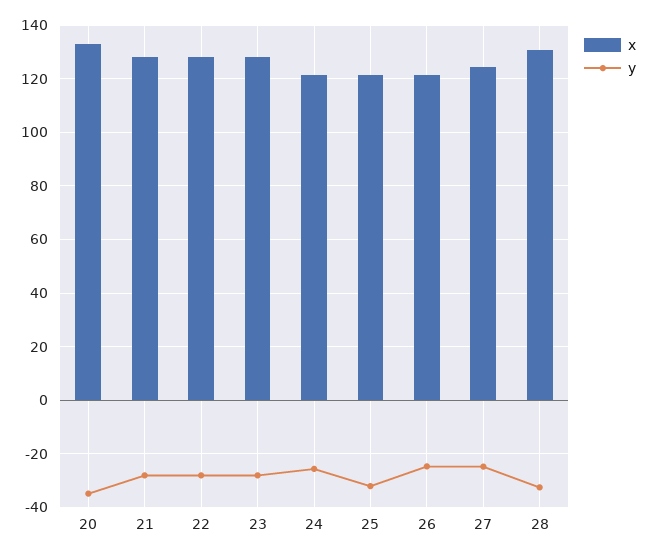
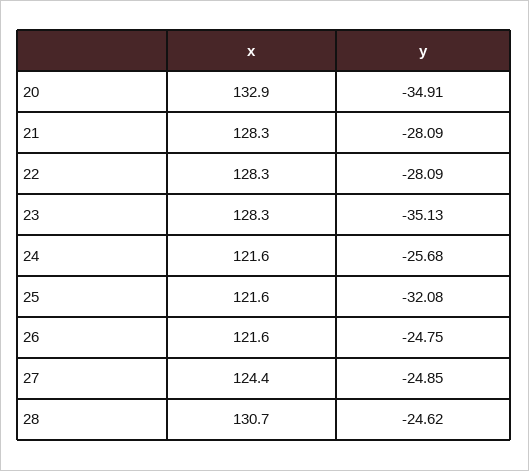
  {
    "x": {
      "20": 132.9,
      "21": 128.3,
      "22": 128.3,
      "23": 128.3,
      "24": 121.6,
      "25": 121.6,
      "26": 121.6,
      "27": 124.4,
      "28": 130.7
    },
    "y": {
      "20": -34.91,
      "21": -28.09,
      "22": -28.09,
-     "23": -27.5,
+     "23": -35.13,
      "24": -25.68,
      "25": -32.08,
      "26": -24.75,
      "27": -24.85,
-     "28": -32.5
+     "28": -24.62
    }
  }

